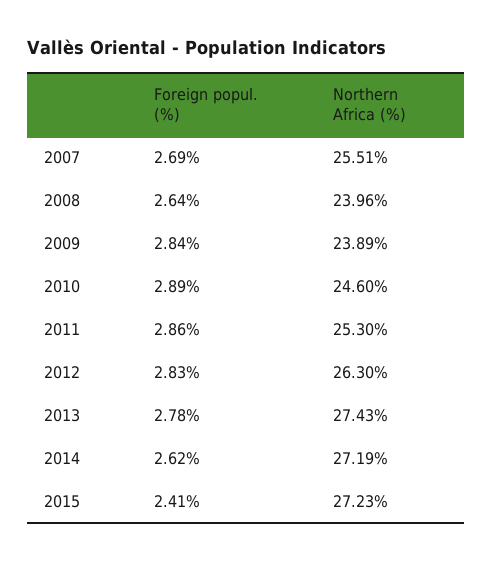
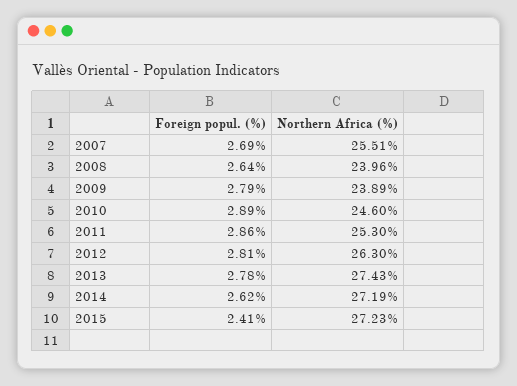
  {
    "Foreign popul. (%)": {
      "2007": 2.69,
      "2008": 2.64,
-     "2009": 2.84,
+     "2009": 2.79,
      "2010": 2.89,
      "2011": 2.86,
-     "2012": 2.83,
+     "2012": 2.81,
      "2013": 2.78,
      "2014": 2.62,
      "2015": 2.41
    },
    "Northern Africa (%)": {
      "2007": 25.51,
      "2008": 23.96,
      "2009": 23.89,
      "2010": 24.6,
      "2011": 25.3,
      "2012": 26.3,
      "2013": 27.43,
      "2014": 27.19,
      "2015": 27.23
    }
  }

